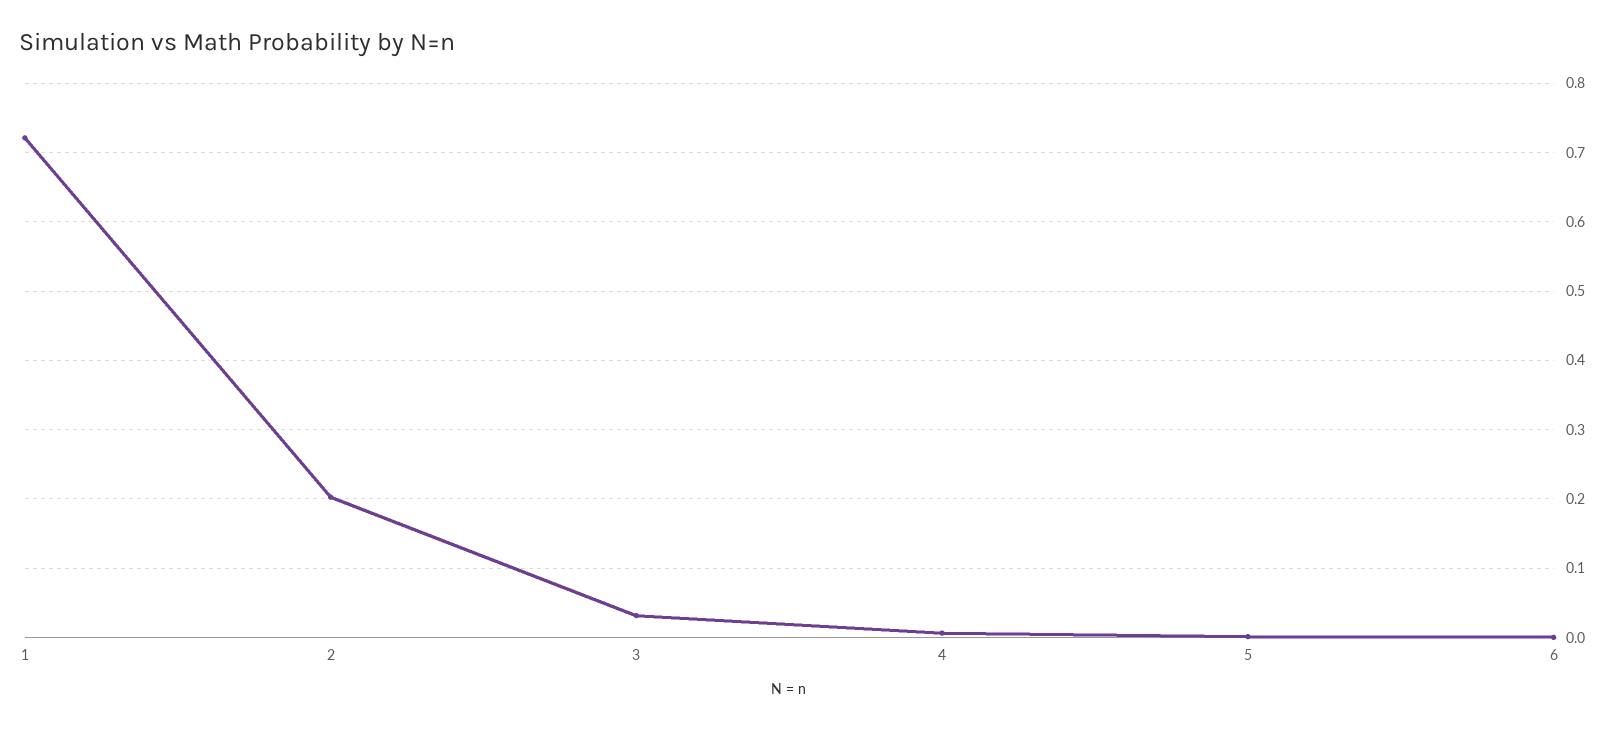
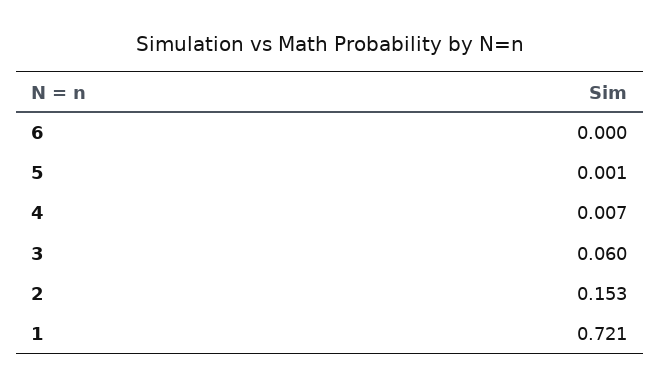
  {
    "1": 0.721,
-   "2": 0.2,
+   "2": 0.153,
-   "3": 0.03,
+   "3": 0.06,
    "4": 0.007,
    "5": 0.001,
    "6": 0
  }

